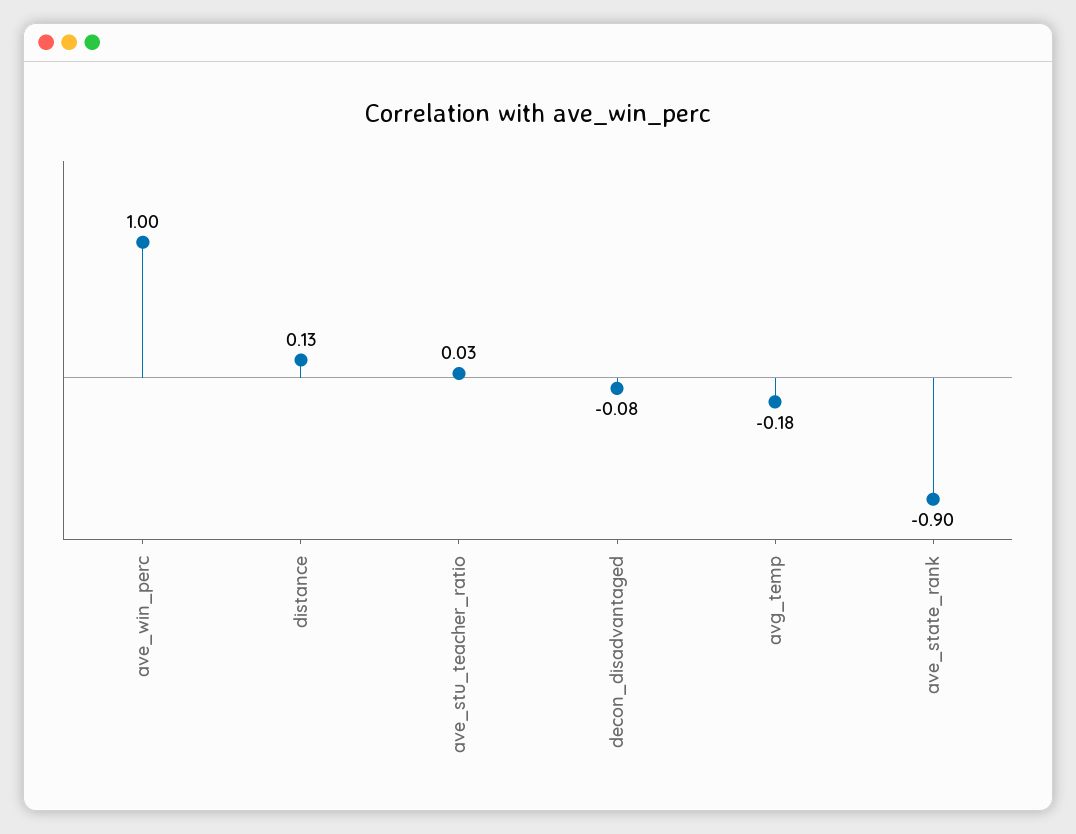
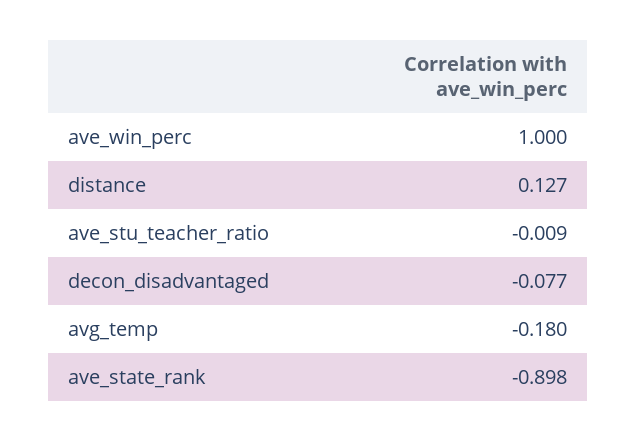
  {
    "ave_win_perc": 1,
    "distance": 0.127,
-   "ave_stu_teacher_ratio": 0.03,
+   "ave_stu_teacher_ratio": -0.009,
    "decon_disadvantaged": -0.077,
    "avg_temp": -0.18,
    "ave_state_rank": -0.898
  }

